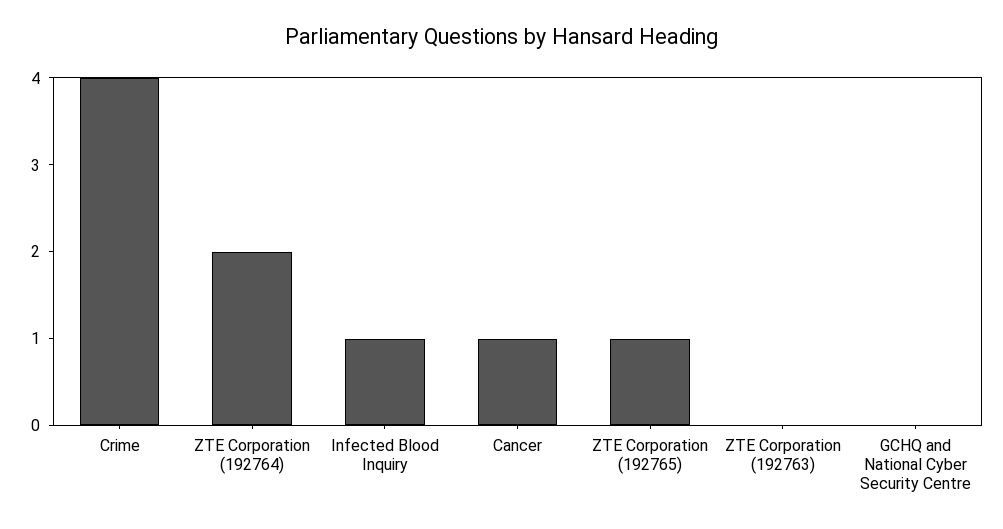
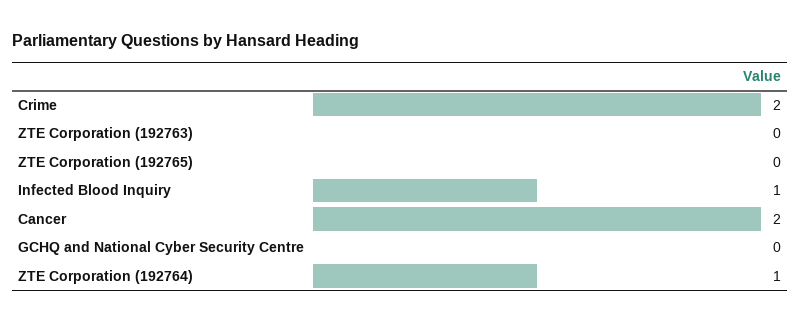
  {
-   "Crime": 4,
+   "Crime": 2,
-   "ZTE Corporation (192764)": 2,
+   "ZTE Corporation (192764)": 1,
    "Infected Blood Inquiry": 1,
-   "Cancer": 1,
+   "Cancer": 2,
-   "ZTE Corporation (192765)": 1,
+   "ZTE Corporation (192765)": 0,
    "ZTE Corporation (192763)": 0,
    "GCHQ and National Cyber Security Centre": 0
  }

